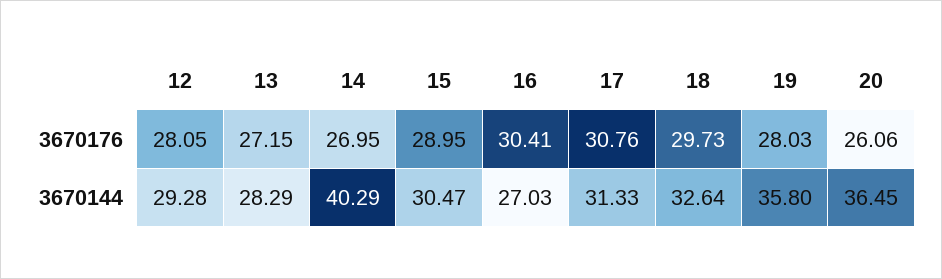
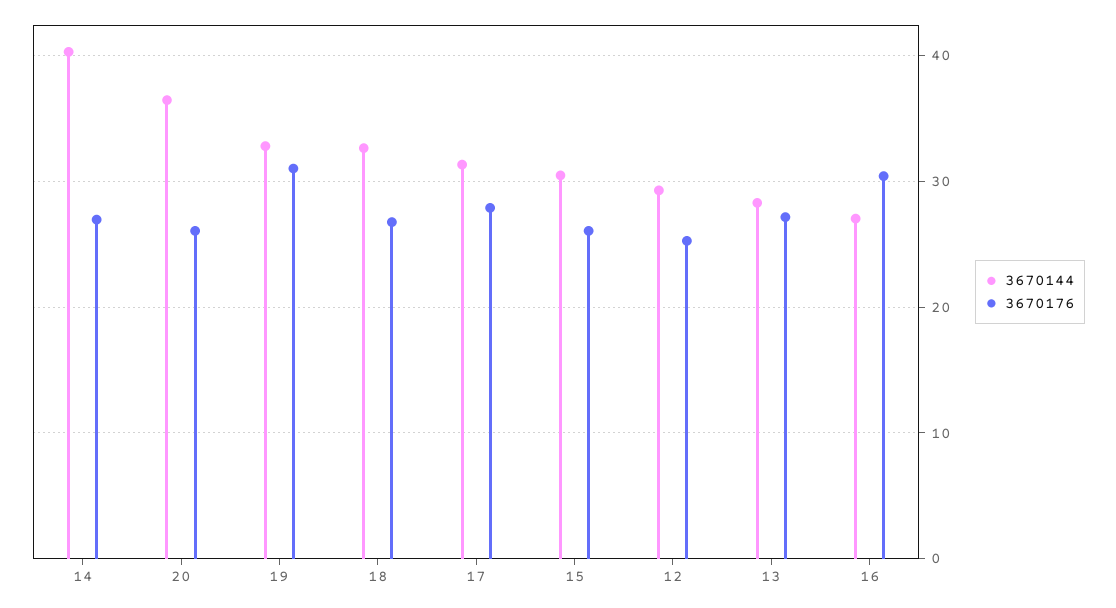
  {
    "3670176": {
-     "12": 28.05,
+     "12": 25,
      "13": 27.15,
      "14": 26.95,
-     "15": 28.95,
+     "15": 26,
      "16": 30.41,
-     "17": 30.76,
+     "17": 28,
-     "18": 29.73,
+     "18": 27,
-     "19": 28.03,
+     "19": 31,
      "20": 26.06
    },
    "3670144": {
      "12": 29.28,
      "13": 28.29,
      "14": 40.29,
      "15": 30.47,
      "16": 27.03,
      "17": 31.33,
      "18": 32.64,
-     "19": 35.8,
+     "19": 33,
      "20": 36.45
    }
  }

